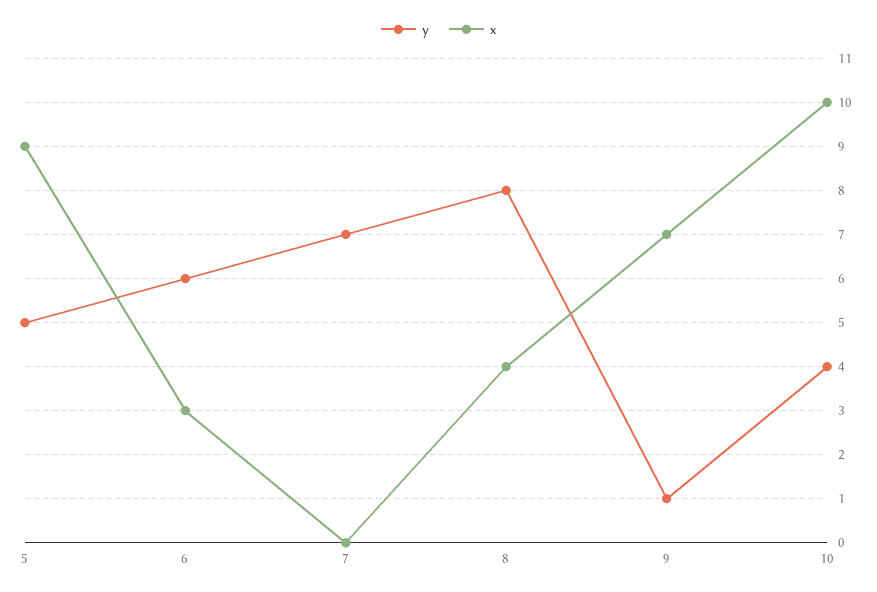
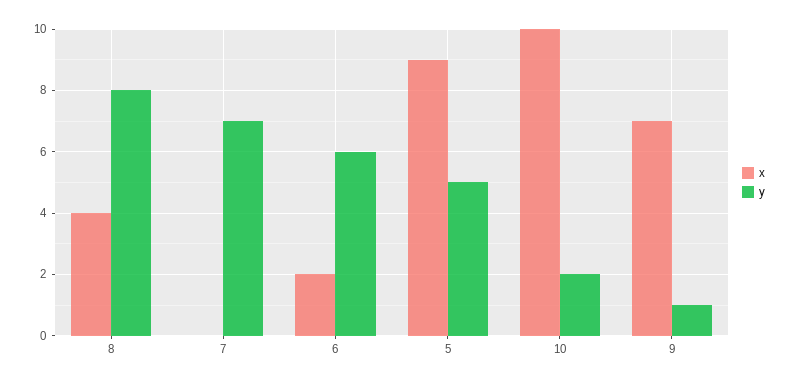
  {
    "y": {
      "5": 5,
      "6": 6,
      "7": 7,
      "8": 8,
      "9": 1,
-     "10": 4
+     "10": 2
    },
    "x": {
      "5": 9,
-     "6": 3,
+     "6": 2,
      "7": 0,
      "8": 4,
      "9": 7,
      "10": 10
    }
  }

